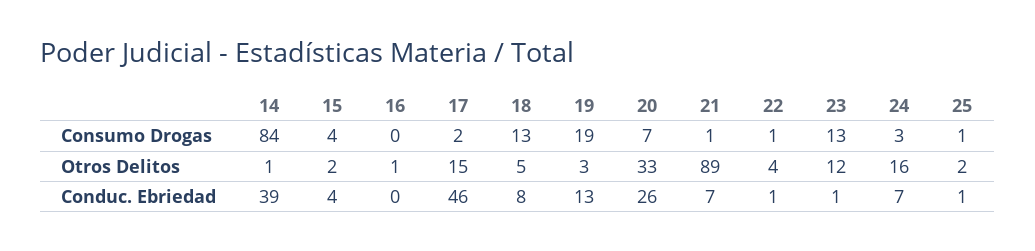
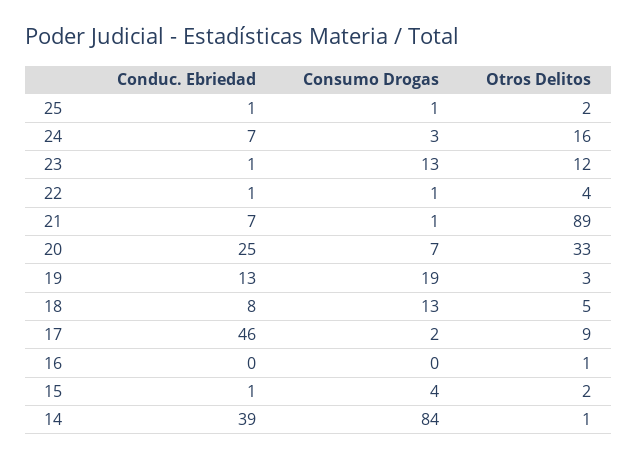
  {
    "14": {
      "Consumo Drogas": 84,
      "Otros Delitos": 1,
      "Conduc. Ebriedad": 39
    },
    "15": {
      "Consumo Drogas": 4,
      "Otros Delitos": 2,
-     "Conduc. Ebriedad": 4
+     "Conduc. Ebriedad": 1
    },
    "16": {
      "Consumo Drogas": 0,
      "Otros Delitos": 1,
      "Conduc. Ebriedad": 0
    },
    "17": {
      "Consumo Drogas": 2,
-     "Otros Delitos": 15,
+     "Otros Delitos": 9,
      "Conduc. Ebriedad": 46
    },
    "18": {
      "Consumo Drogas": 13,
      "Otros Delitos": 5,
      "Conduc. Ebriedad": 8
    },
    "19": {
      "Consumo Drogas": 19,
      "Otros Delitos": 3,
      "Conduc. Ebriedad": 13
    },
    "20": {
      "Consumo Drogas": 7,
      "Otros Delitos": 33,
-     "Conduc. Ebriedad": 26
+     "Conduc. Ebriedad": 25
    },
    "21": {
      "Consumo Drogas": 1,
      "Otros Delitos": 89,
      "Conduc. Ebriedad": 7
    },
    "22": {
      "Consumo Drogas": 1,
      "Otros Delitos": 4,
      "Conduc. Ebriedad": 1
    },
    "23": {
      "Consumo Drogas": 13,
      "Otros Delitos": 12,
      "Conduc. Ebriedad": 1
    },
    "24": {
      "Consumo Drogas": 3,
      "Otros Delitos": 16,
      "Conduc. Ebriedad": 7
    },
    "25": {
      "Consumo Drogas": 1,
      "Otros Delitos": 2,
      "Conduc. Ebriedad": 1
    }
  }

